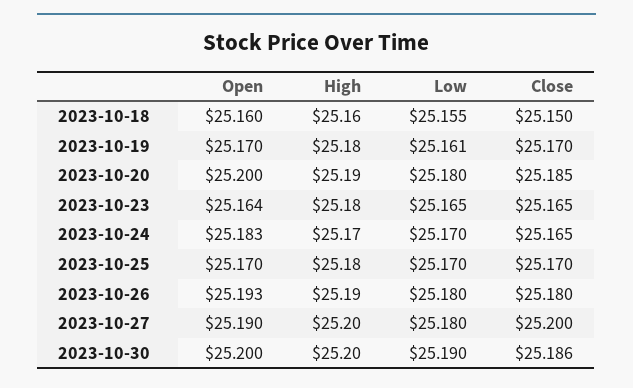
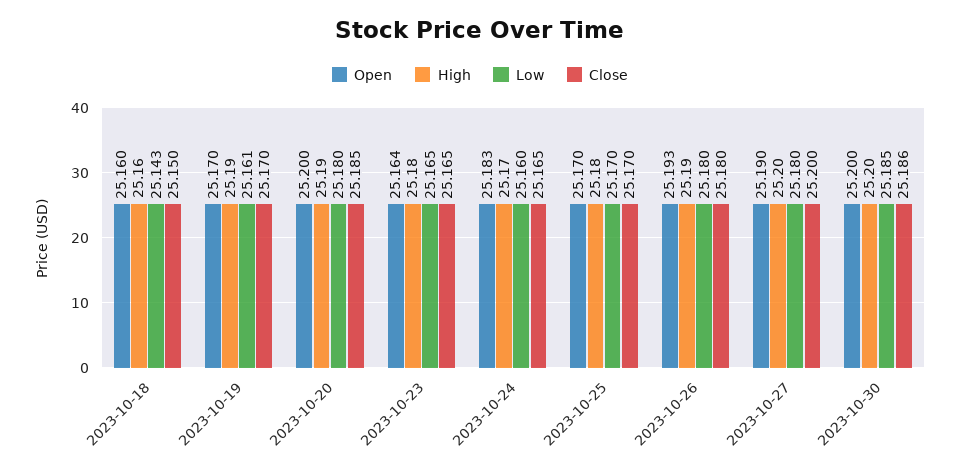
  {
    "Open": {
      "2023-10-18": 25.16,
      "2023-10-19": 25.17,
      "2023-10-20": 25.2,
      "2023-10-23": 25.164,
      "2023-10-24": 25.183,
      "2023-10-25": 25.17,
      "2023-10-26": 25.193,
      "2023-10-27": 25.19,
      "2023-10-30": 25.2
    },
    "High": {
      "2023-10-18": 25.16,
-     "2023-10-19": 25.18,
+     "2023-10-19": 25.19,
      "2023-10-20": 25.19,
      "2023-10-23": 25.18,
      "2023-10-24": 25.17,
      "2023-10-25": 25.18,
      "2023-10-26": 25.19,
      "2023-10-27": 25.2,
      "2023-10-30": 25.2
    },
    "Low": {
-     "2023-10-18": 25.155,
+     "2023-10-18": 25.143,
      "2023-10-19": 25.161,
      "2023-10-20": 25.18,
      "2023-10-23": 25.165,
-     "2023-10-24": 25.17,
+     "2023-10-24": 25.16,
      "2023-10-25": 25.17,
      "2023-10-26": 25.18,
      "2023-10-27": 25.18,
-     "2023-10-30": 25.19
+     "2023-10-30": 25.185
    },
    "Close": {
      "2023-10-18": 25.15,
      "2023-10-19": 25.17,
      "2023-10-20": 25.185,
      "2023-10-23": 25.165,
      "2023-10-24": 25.165,
      "2023-10-25": 25.17,
      "2023-10-26": 25.18,
      "2023-10-27": 25.2,
      "2023-10-30": 25.186
    }
  }

